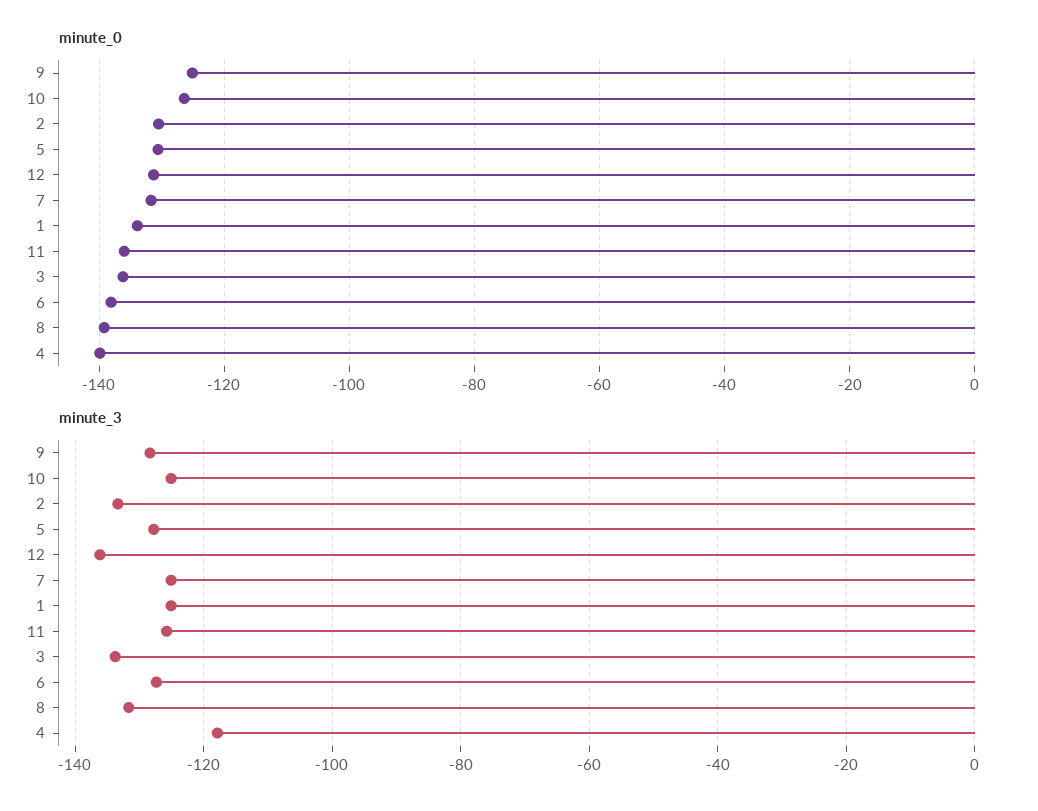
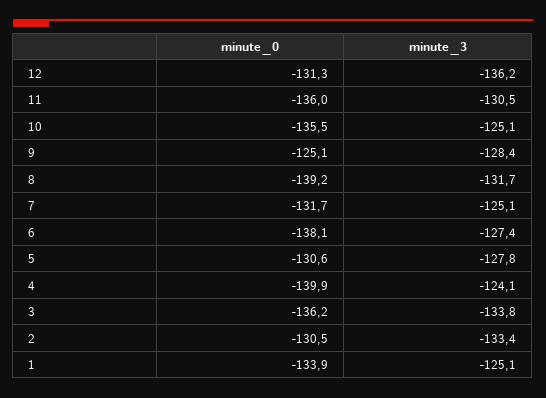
  {
    "minute_0": {
      "9": -125.1,
-     "10": -126,
+     "10": -135.5,
      "2": -130.5,
      "5": -130.6,
      "12": -131.3,
      "7": -131.7,
      "1": -133.9,
      "11": -136,
      "3": -136.2,
      "6": -138.1,
      "8": -139.2,
      "4": -139.9
    },
    "minute_3": {
      "9": -128.4,
      "10": -125.1,
      "2": -133.4,
      "5": -127.8,
      "12": -136.2,
      "7": -125.1,
      "1": -125.1,
-     "11": -126,
+     "11": -130.5,
      "3": -133.8,
      "6": -127.4,
      "8": -131.7,
-     "4": -118
+     "4": -124.1
    }
  }

